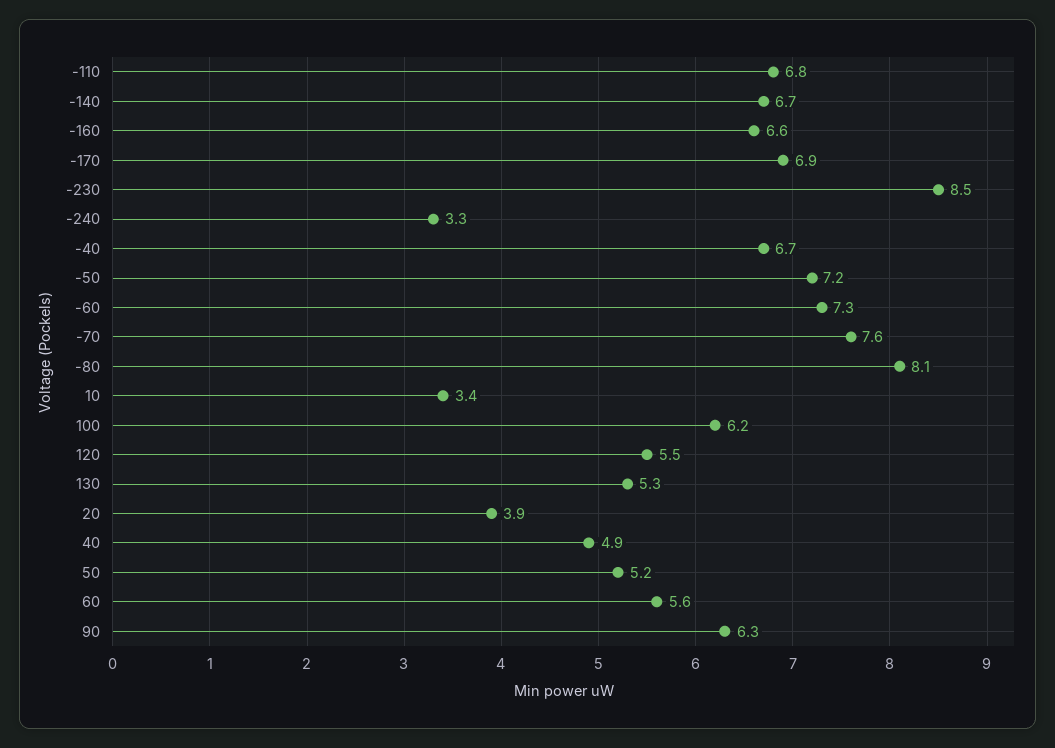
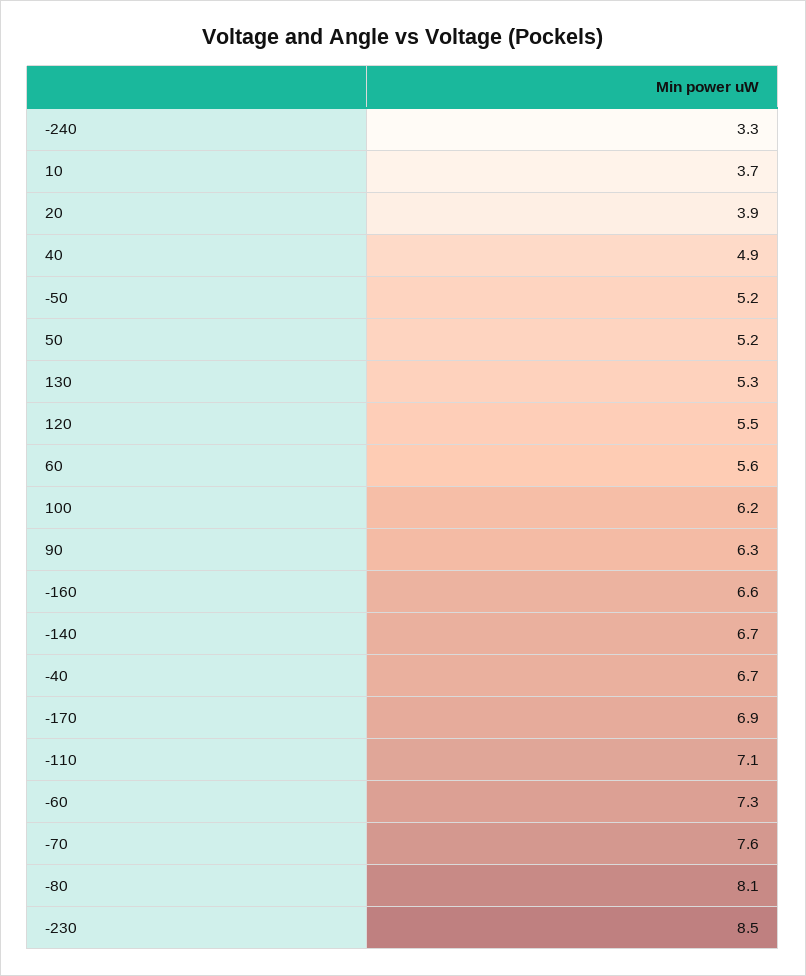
  {
-   "-110": 6.8,
+   "-110": 7.1,
    "-140": 6.7,
    "-160": 6.6,
    "-170": 6.9,
    "-230": 8.5,
    "-240": 3.3,
    "-40": 6.7,
-   "-50": 7.2,
+   "-50": 5.2,
    "-60": 7.3,
    "-70": 7.6,
    "-80": 8.1,
-   "10": 3.4,
+   "10": 3.7,
    "100": 6.2,
    "120": 5.5,
    "130": 5.3,
    "20": 3.9,
    "40": 4.9,
    "50": 5.2,
    "60": 5.6,
    "90": 6.3
  }

